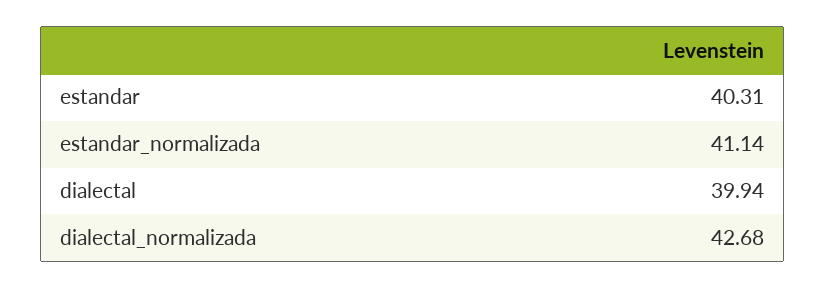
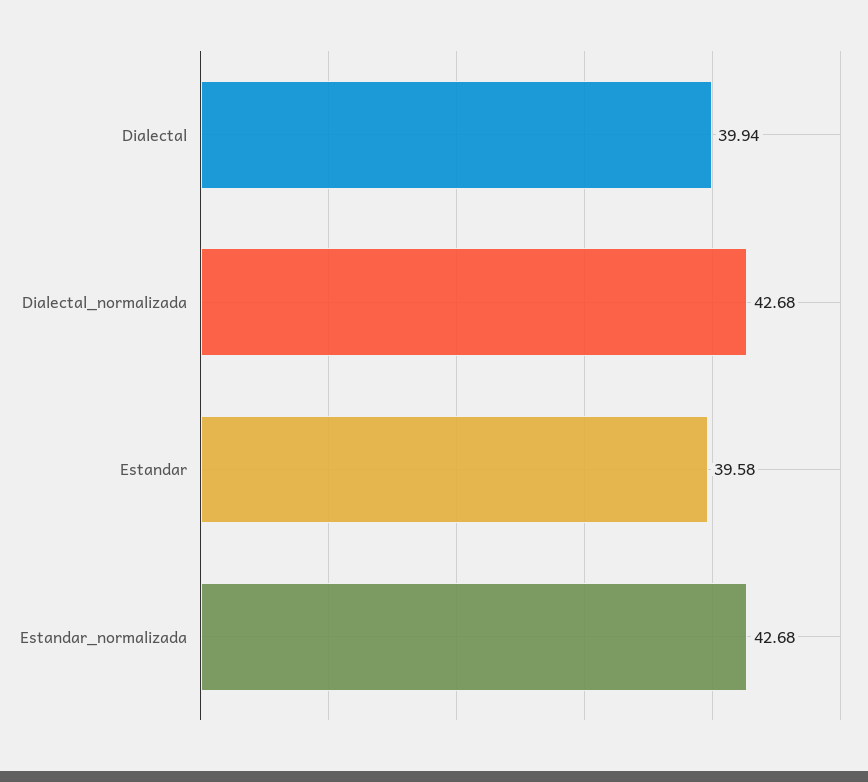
  {
-   "estandar": 40.31,
+   "estandar": 39.58,
-   "estandar_normalizada": 41.14,
+   "estandar_normalizada": 42.68,
    "dialectal": 39.94,
    "dialectal_normalizada": 42.68
  }

